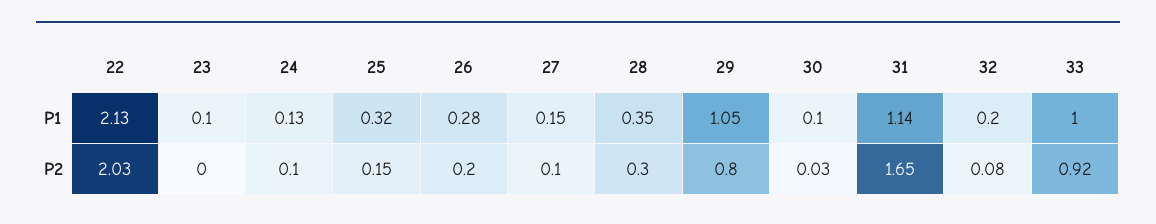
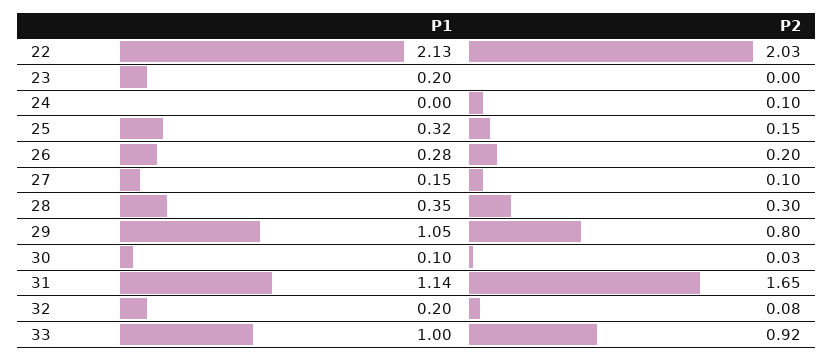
  {
    "22": {
      "P1": 2.13,
      "P2": 2.03
    },
    "23": {
-     "P1": 0.1,
+     "P1": 0.2,
      "P2": 0
    },
    "24": {
-     "P1": 0.13,
+     "P1": 0,
      "P2": 0.1
    },
    "25": {
      "P1": 0.32,
      "P2": 0.15
    },
    "26": {
      "P1": 0.28,
      "P2": 0.2
    },
    "27": {
      "P1": 0.15,
      "P2": 0.1
    },
    "28": {
      "P1": 0.35,
      "P2": 0.3
    },
    "29": {
      "P1": 1.05,
      "P2": 0.8
    },
    "30": {
      "P1": 0.1,
      "P2": 0.03
    },
    "31": {
      "P1": 1.14,
      "P2": 1.65
    },
    "32": {
      "P1": 0.2,
      "P2": 0.08
    },
    "33": {
      "P1": 1,
      "P2": 0.92
    }
  }

